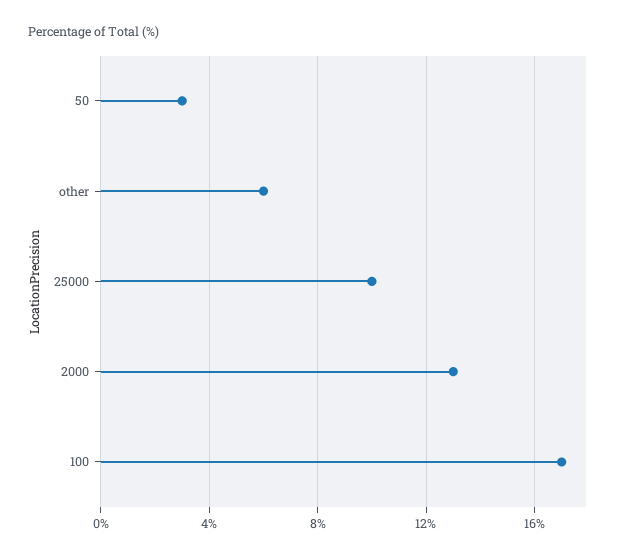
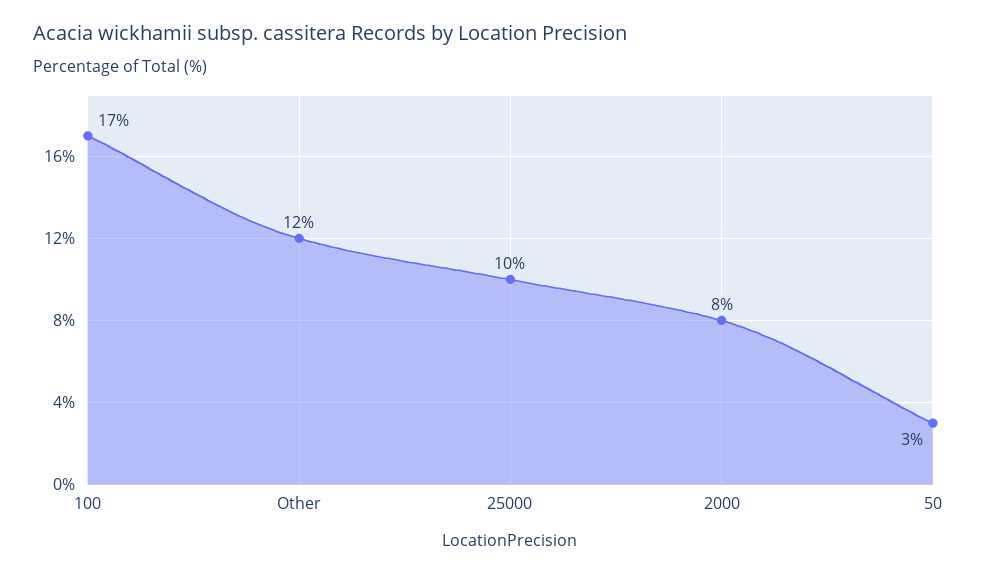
  {
    "50": 3,
-   "other": 6,
+   "other": 12,
    "25000": 10,
-   "2000": 13,
+   "2000": 8,
    "100": 17
  }

